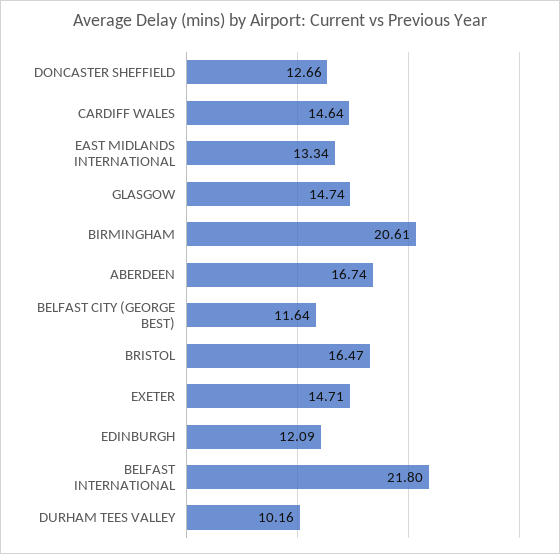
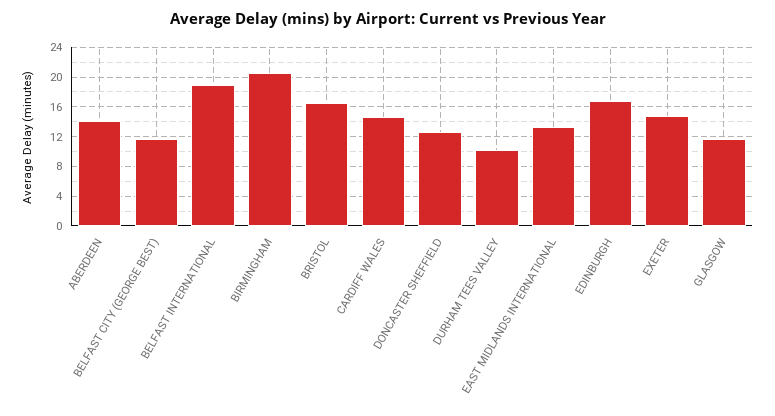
  {
    "DONCASTER SHEFFIELD": 12.66,
    "CARDIFF WALES": 14.64,
    "EAST MIDLANDS INTERNATIONAL": 13.34,
-   "GLASGOW": 14.74,
+   "GLASGOW": 12,
    "BIRMINGHAM": 20.61,
-   "ABERDEEN": 16.74,
+   "ABERDEEN": 14,
    "BELFAST CITY (GEORGE BEST)": 11.64,
    "BRISTOL": 16.47,
    "EXETER": 14.71,
-   "EDINBURGH": 12.09,
+   "EDINBURGH": 17,
-   "BELFAST INTERNATIONAL": 21.8,
+   "BELFAST INTERNATIONAL": 19,
    "DURHAM TEES VALLEY": 10.16
  }

